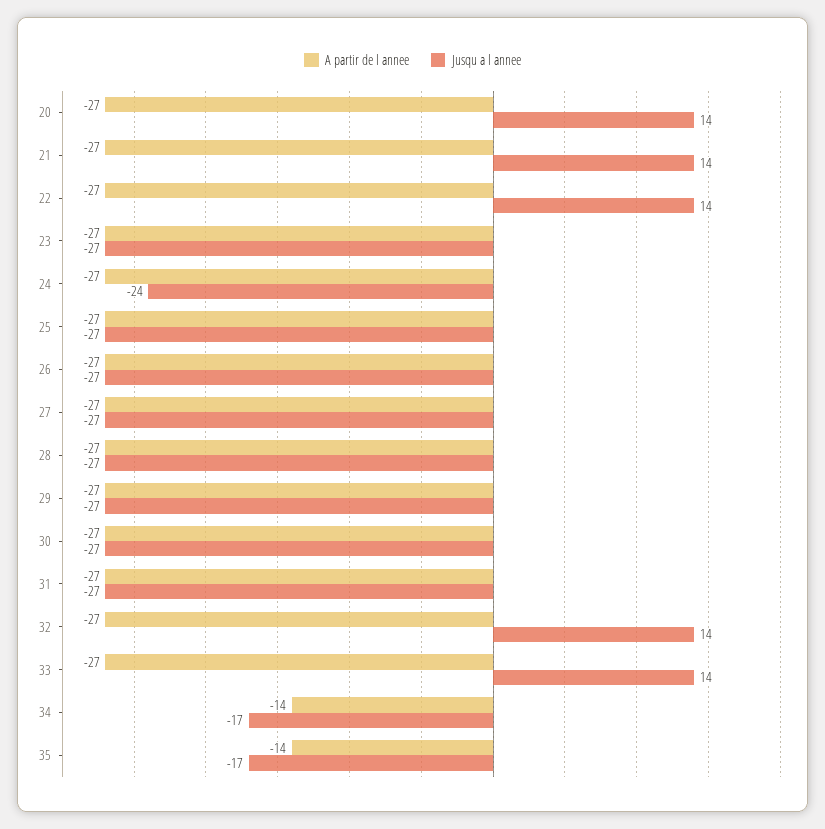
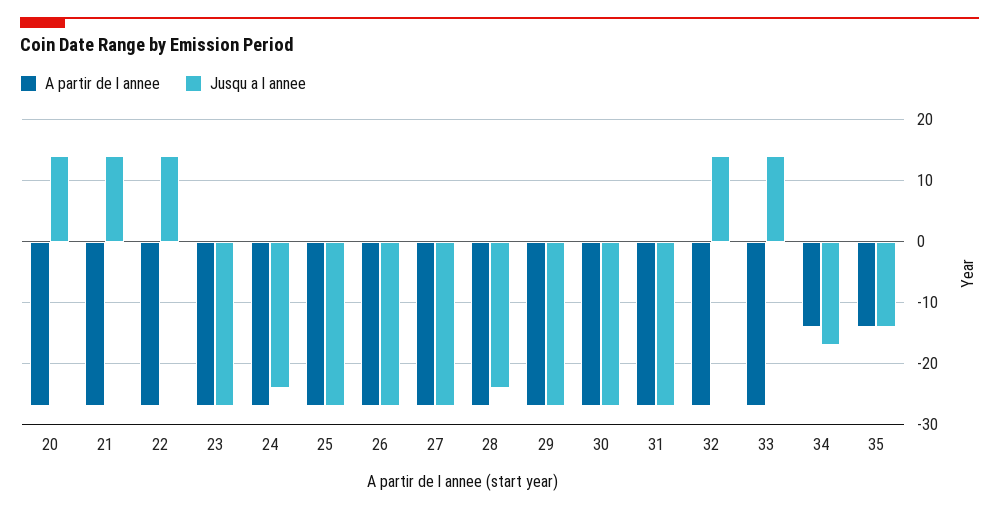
  {
    "A partir de l annee": {
      "20": -27,
      "21": -27,
      "22": -27,
      "23": -27,
      "24": -27,
      "25": -27,
      "26": -27,
      "27": -27,
      "28": -27,
      "29": -27,
      "30": -27,
      "31": -27,
      "32": -27,
      "33": -27,
      "34": -14,
      "35": -14
    },
    "Jusqu a l annee": {
      "20": 14,
      "21": 14,
      "22": 14,
      "23": -27,
      "24": -24,
      "25": -27,
      "26": -27,
      "27": -27,
-     "28": -27,
+     "28": -24,
      "29": -27,
      "30": -27,
      "31": -27,
      "32": 14,
      "33": 14,
      "34": -17,
-     "35": -17
+     "35": -14
    }
  }

